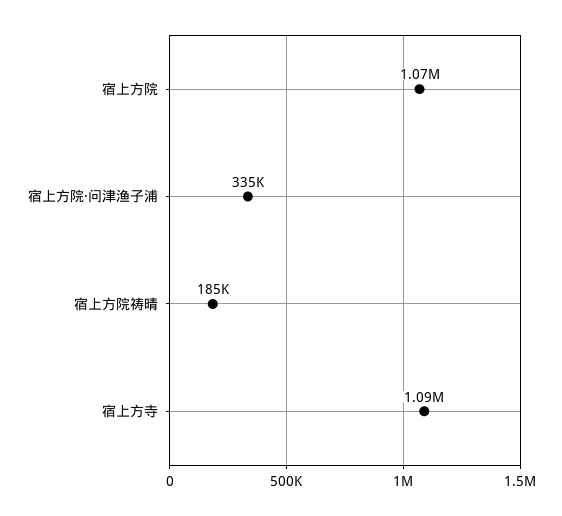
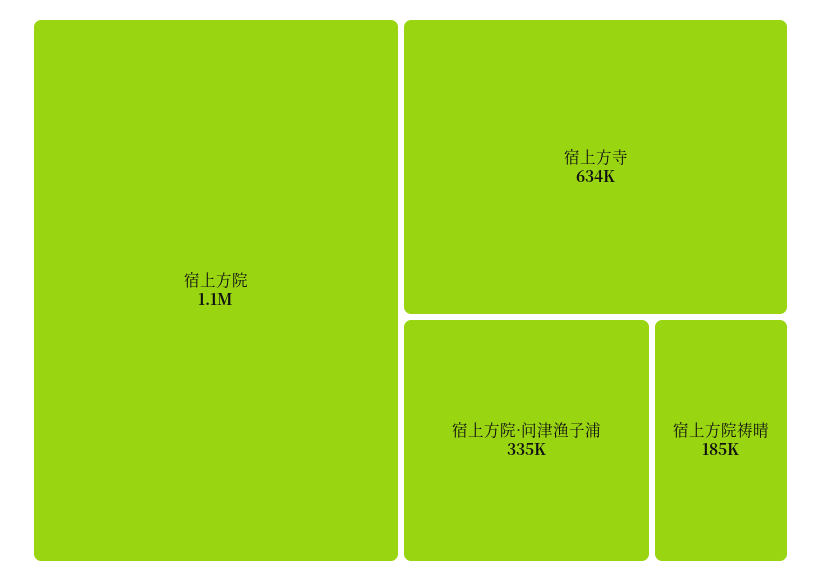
  {
    "宿上方院": 1070000,
    "宿上方院·问津渔子浦": 335000,
    "宿上方院祷晴": 185000,
-   "宿上方寺": 1090000
+   "宿上方寺": 634000
  }

